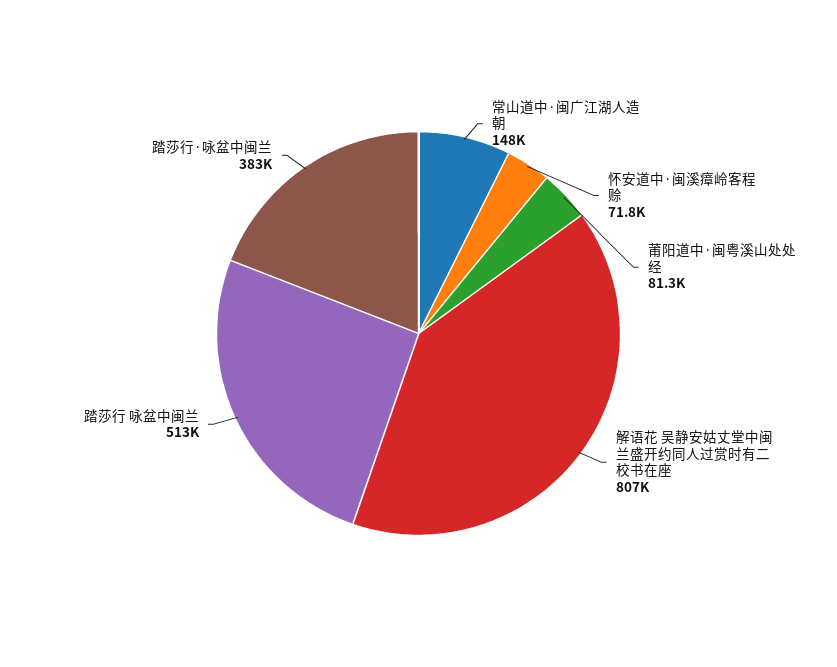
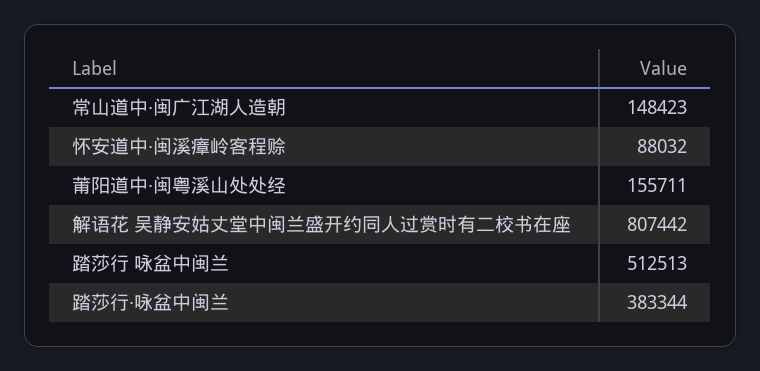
  {
    "常山道中·闽广江湖人造朝": 148423,
-   "怀安道中·闽溪瘴岭客程赊": 71800,
+   "怀安道中·闽溪瘴岭客程赊": 88032,
-   "莆阳道中·闽粤溪山处处经": 81300,
+   "莆阳道中·闽粤溪山处处经": 155711,
    "解语花 吴静安姑丈堂中闽兰盛开约同人过赏时有二校书在座": 807442,
    "踏莎行 咏盆中闽兰": 512513,
    "踏莎行·咏盆中闽兰": 383344
  }

